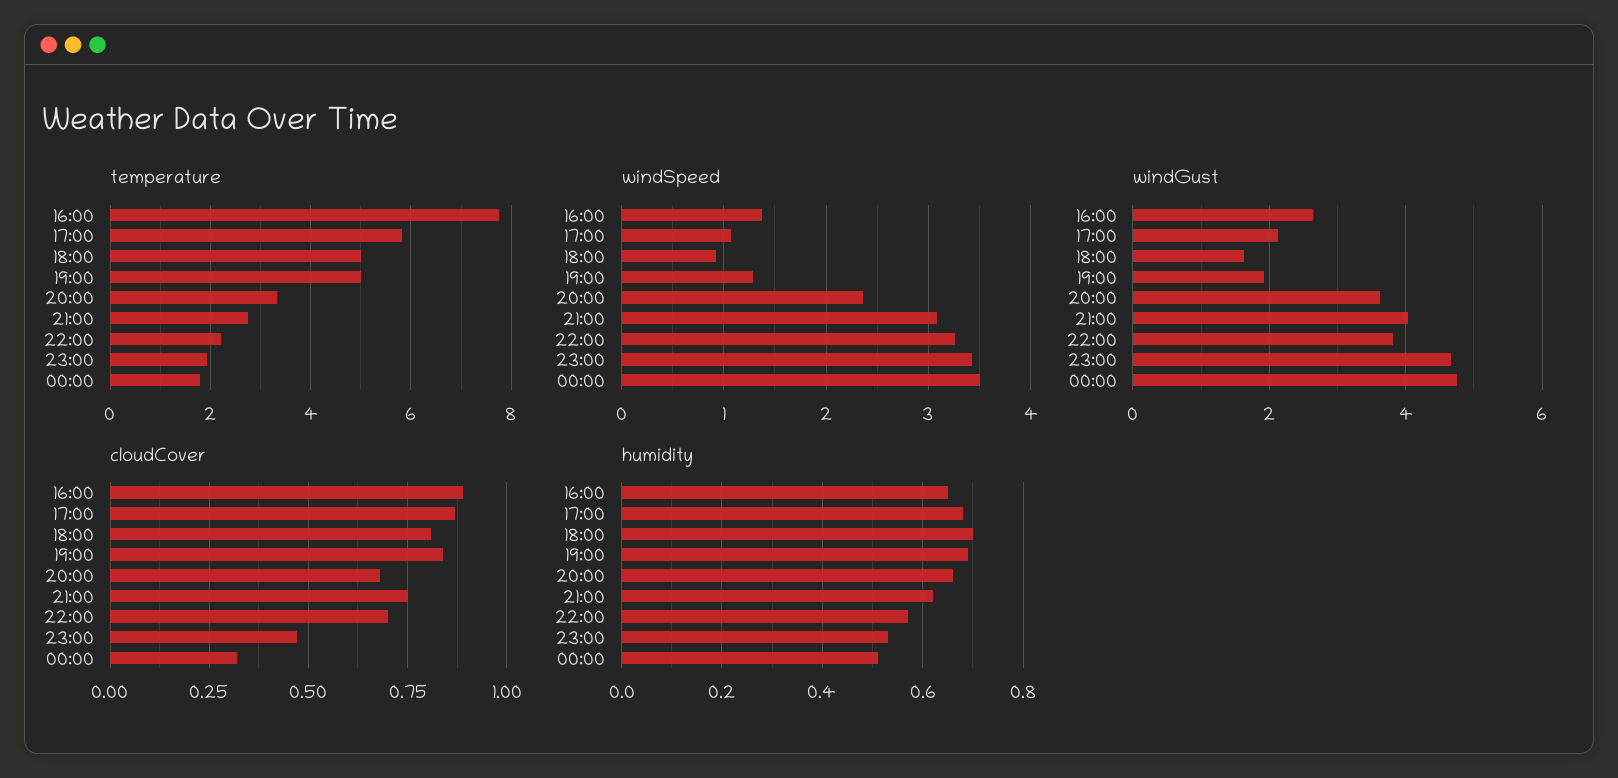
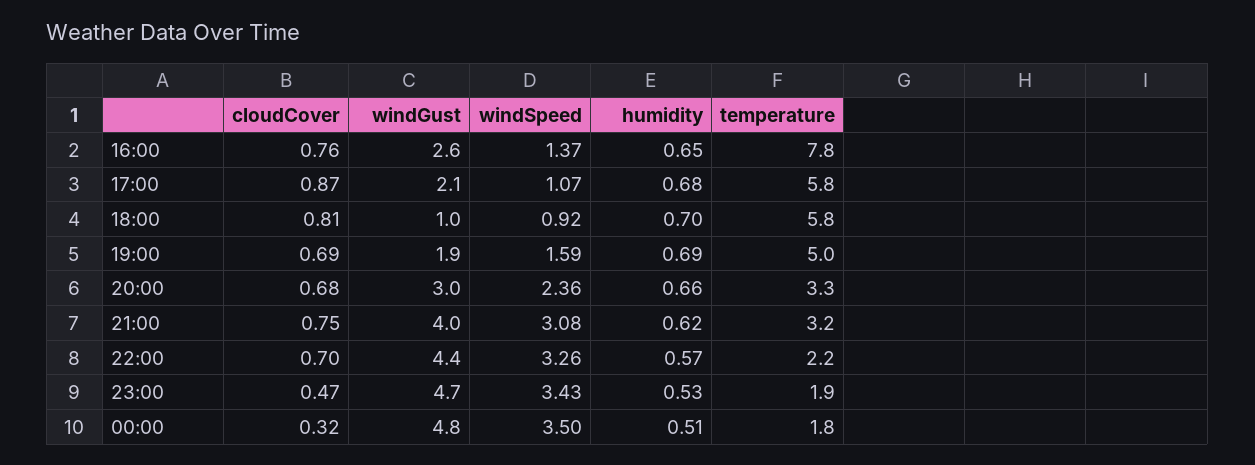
  {
    "temperature": {
      "16:00": 7.8,
      "17:00": 5.8,
-     "18:00": 5,
+     "18:00": 5.8,
      "19:00": 5,
      "20:00": 3.3,
-     "21:00": 2.8,
+     "21:00": 3.2,
      "22:00": 2.2,
      "23:00": 1.9,
      "00:00": 1.8
    },
    "windSpeed": {
      "16:00": 1.37,
      "17:00": 1.07,
      "18:00": 0.92,
-     "19:00": 1.3,
+     "19:00": 1.59,
      "20:00": 2.36,
      "21:00": 3.08,
      "22:00": 3.26,
      "23:00": 3.43,
      "00:00": 3.5
    },
    "windGust": {
      "16:00": 2.6,
      "17:00": 2.1,
-     "18:00": 1.6,
+     "18:00": 1,
      "19:00": 1.9,
-     "20:00": 3.6,
+     "20:00": 3,
      "21:00": 4,
-     "22:00": 3.8,
+     "22:00": 4.4,
      "23:00": 4.7,
      "00:00": 4.8
    },
    "cloudCover": {
-     "16:00": 0.9,
+     "16:00": 0.76,
      "17:00": 0.87,
      "18:00": 0.81,
-     "19:00": 0.85,
+     "19:00": 0.69,
      "20:00": 0.68,
      "21:00": 0.75,
      "22:00": 0.7,
      "23:00": 0.47,
      "00:00": 0.32
    },
    "humidity": {
      "16:00": 0.65,
      "17:00": 0.68,
      "18:00": 0.7,
      "19:00": 0.69,
      "20:00": 0.66,
      "21:00": 0.62,
      "22:00": 0.57,
      "23:00": 0.53,
      "00:00": 0.51
    }
  }

